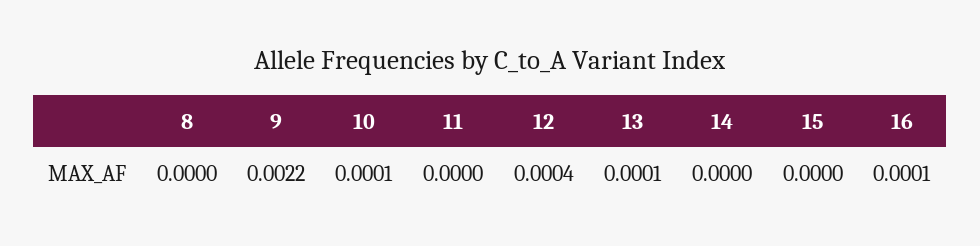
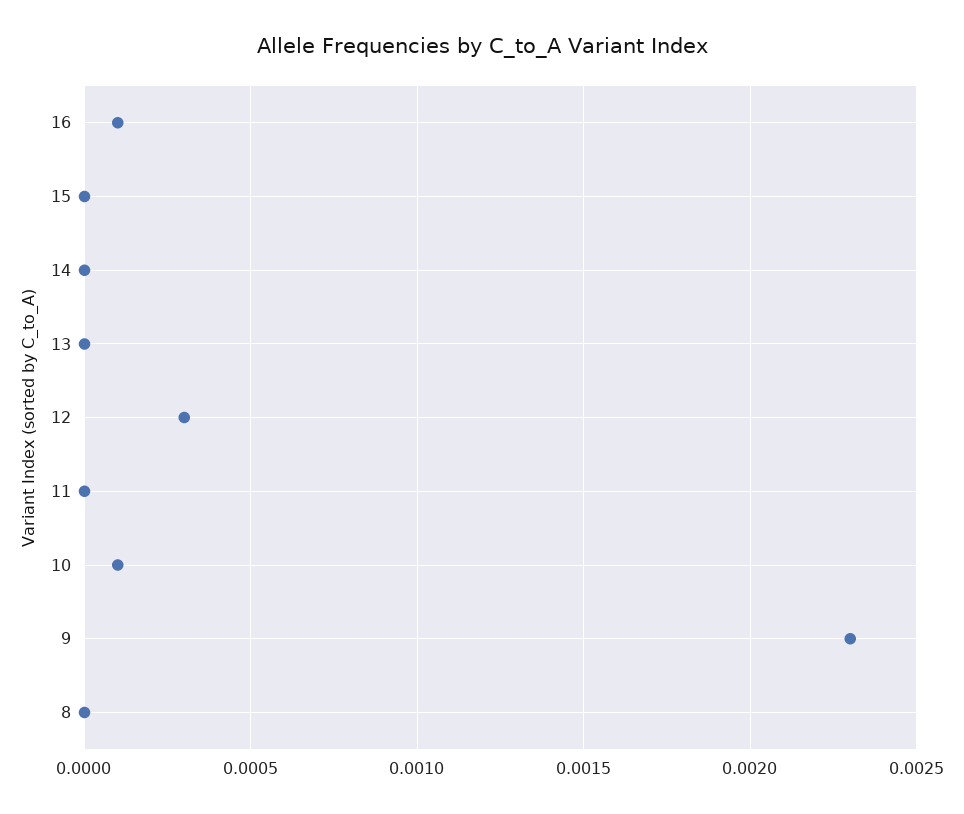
  {
    "8": 0,
-   "9": 0.0022,
+   "9": 0.0023,
    "10": 0.0001,
    "11": 0,
-   "12": 0.0004,
+   "12": 0.0003,
-   "13": 0.0001,
+   "13": 0,
    "14": 0,
    "15": 0,
    "16": 0.0001
  }

